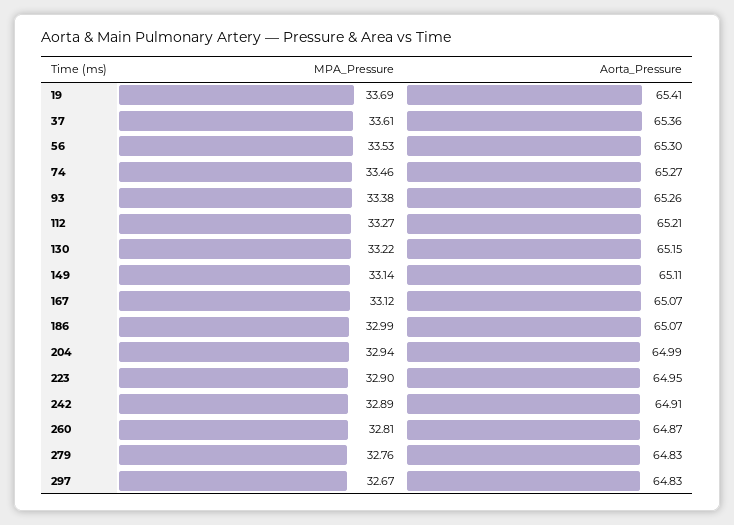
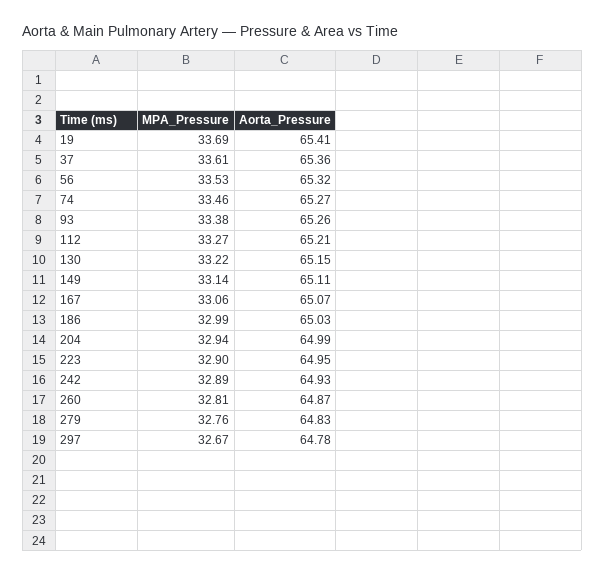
  {
    "MPA_Pressure": {
      "19": 33.69,
      "37": 33.61,
      "56": 33.53,
      "74": 33.46,
      "93": 33.38,
      "112": 33.27,
      "130": 33.22,
      "149": 33.14,
-     "167": 33.12,
+     "167": 33.06,
      "186": 32.99,
      "204": 32.94,
      "223": 32.9,
      "242": 32.89,
      "260": 32.81,
      "279": 32.76,
      "297": 32.67
    },
    "Aorta_Pressure": {
      "19": 65.41,
      "37": 65.36,
-     "56": 65.3,
+     "56": 65.32,
      "74": 65.27,
      "93": 65.26,
      "112": 65.21,
      "130": 65.15,
      "149": 65.11,
      "167": 65.07,
-     "186": 65.07,
+     "186": 65.03,
      "204": 64.99,
      "223": 64.95,
-     "242": 64.91,
+     "242": 64.93,
      "260": 64.87,
      "279": 64.83,
-     "297": 64.83
+     "297": 64.78
    }
  }

